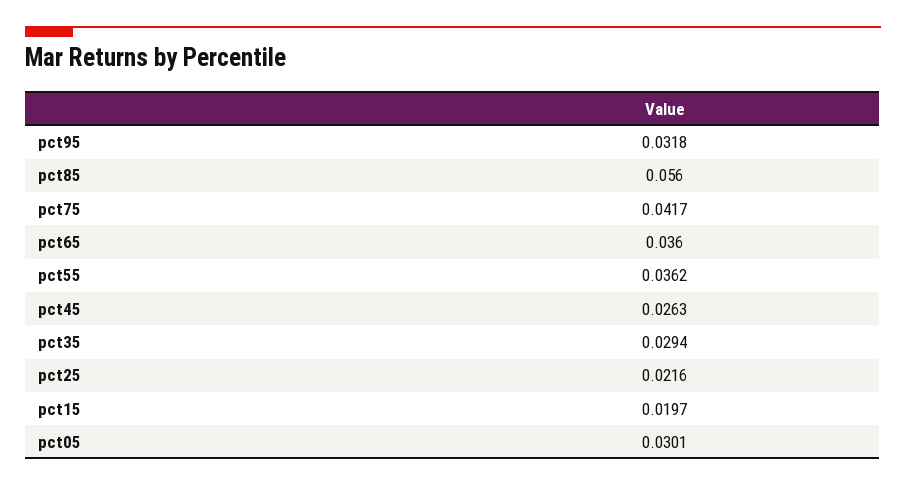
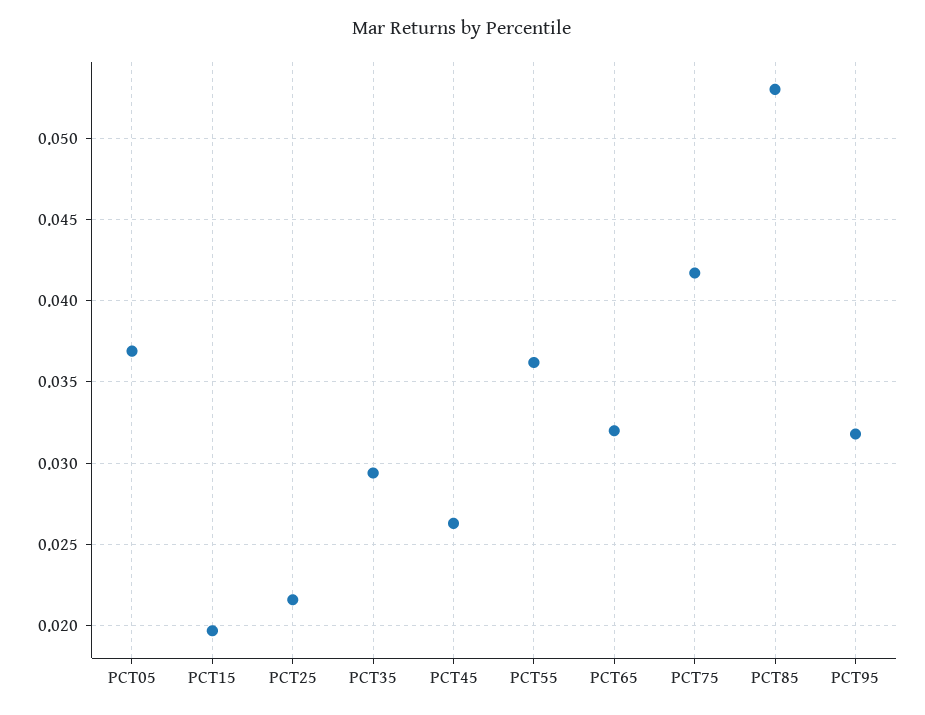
  {
    "pct95": 0.0318,
-   "pct85": 0.056,
+   "pct85": 0.053,
    "pct75": 0.0417,
-   "pct65": 0.036,
+   "pct65": 0.032,
    "pct55": 0.0362,
    "pct45": 0.0263,
    "pct35": 0.0294,
    "pct25": 0.0216,
    "pct15": 0.0197,
-   "pct05": 0.0301
+   "pct05": 0.037
  }

